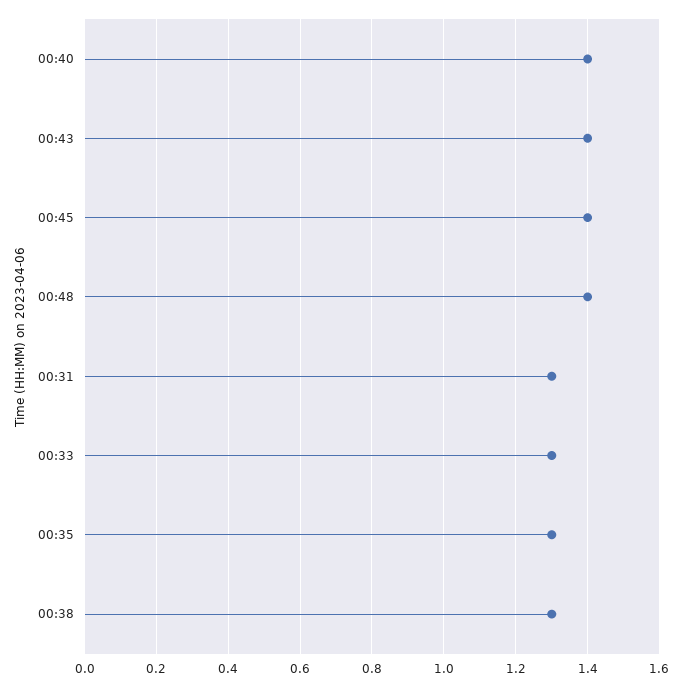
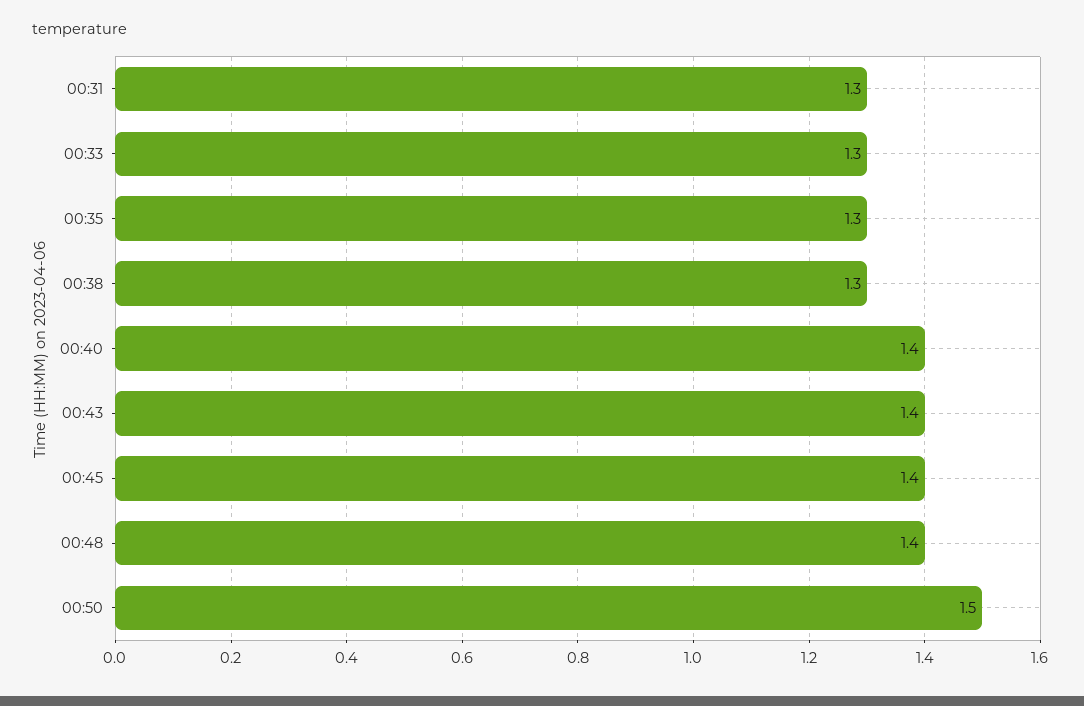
  {
    "00:40": 1.4,
    "00:43": 1.4,
    "00:45": 1.4,
    "00:48": 1.4,
    "00:31": 1.3,
    "00:33": 1.3,
    "00:35": 1.3,
-   "00:38": 1.3
+   "00:38": 1.3,
+   "00:50": 1.5
  }

